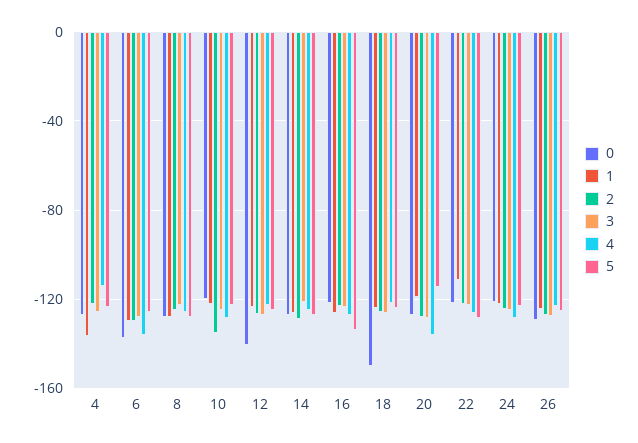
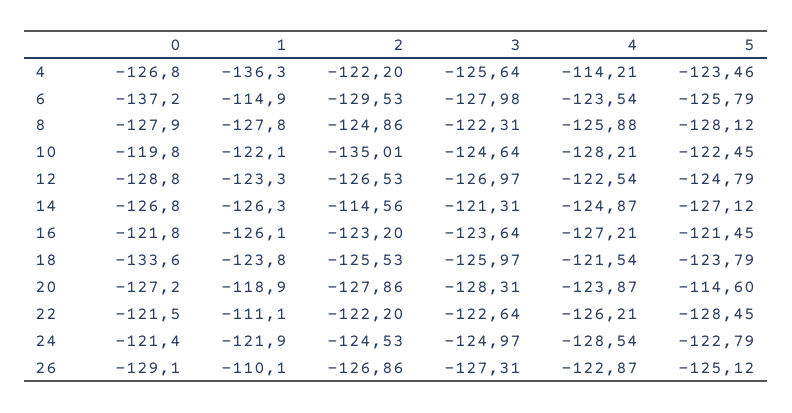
  {
    "0": {
      "4": -126.8,
      "6": -137.2,
      "8": -127.9,
      "10": -119.8,
-     "12": -140,
+     "12": -128.8,
      "14": -126.8,
      "16": -121.8,
-     "18": -150,
+     "18": -133.6,
      "20": -127.2,
      "22": -121.5,
      "24": -121.4,
      "26": -129.1
    },
    "1": {
      "4": -136.3,
-     "6": -130,
+     "6": -114.9,
      "8": -127.8,
      "10": -122.1,
      "12": -123.3,
      "14": -126.3,
      "16": -126.1,
      "18": -123.8,
      "20": -118.9,
      "22": -111.1,
      "24": -121.9,
-     "26": -125
+     "26": -110.1
    },
    "2": {
      "4": -122.2,
      "6": -129.53,
      "8": -124.86,
      "10": -135.01,
      "12": -126.53,
-     "14": -130,
+     "14": -114.56,
      "16": -123.2,
      "18": -125.53,
      "20": -127.86,
      "22": -122.2,
      "24": -124.53,
      "26": -126.86
    },
    "3": {
      "4": -125.64,
      "6": -127.98,
      "8": -122.31,
      "10": -124.64,
      "12": -126.97,
      "14": -121.31,
      "16": -123.64,
      "18": -125.97,
      "20": -128.31,
      "22": -122.64,
      "24": -124.97,
      "26": -127.31
    },
    "4": {
      "4": -114.21,
-     "6": -135,
+     "6": -123.54,
      "8": -125.88,
      "10": -128.21,
      "12": -122.54,
      "14": -124.87,
      "16": -127.21,
      "18": -121.54,
-     "20": -135,
+     "20": -123.87,
      "22": -126.21,
      "24": -128.54,
      "26": -122.87
    },
    "5": {
      "4": -123.46,
      "6": -125.79,
      "8": -128.12,
      "10": -122.45,
      "12": -124.79,
      "14": -127.12,
-     "16": -135,
+     "16": -121.45,
      "18": -123.79,
      "20": -114.6,
      "22": -128.45,
      "24": -122.79,
      "26": -125.12
    }
  }

